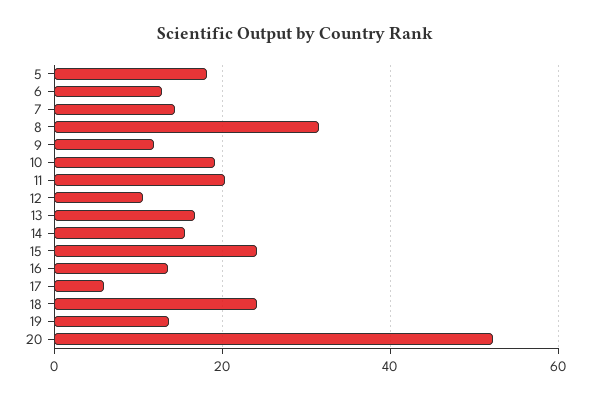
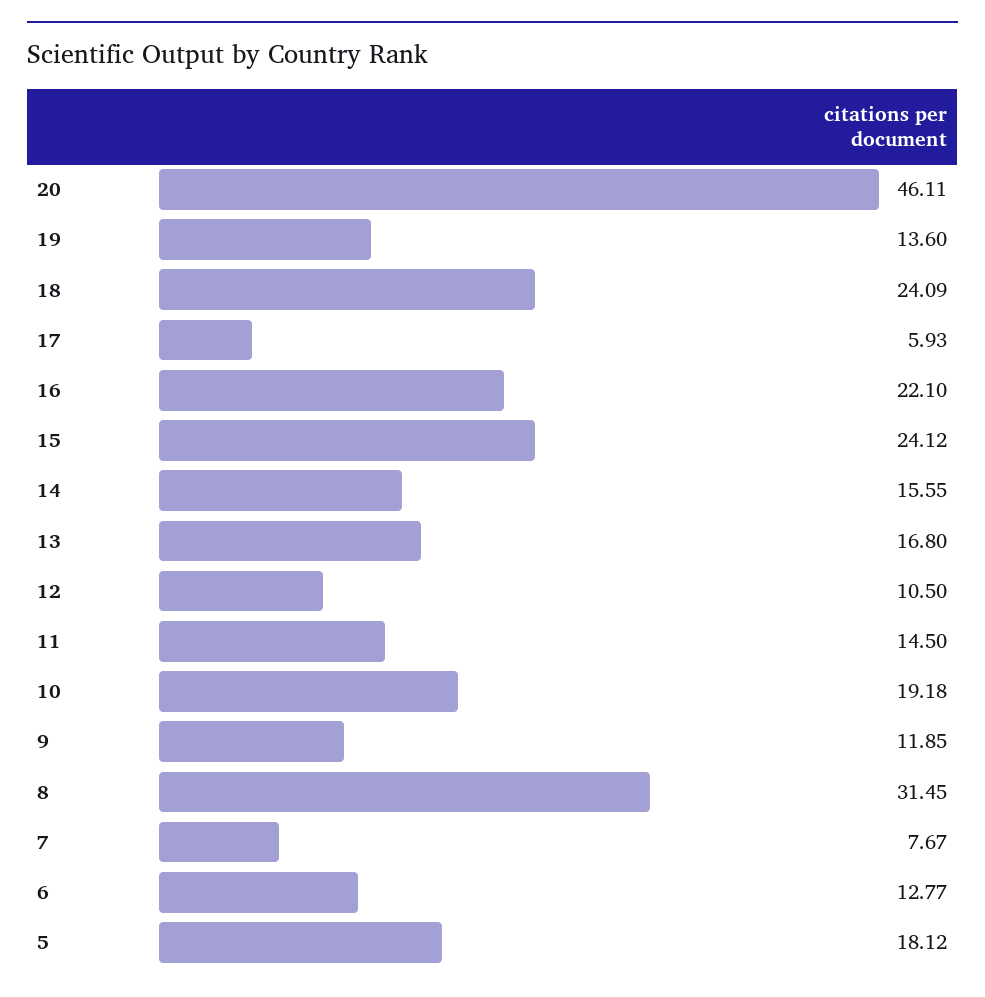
  {
    "5": 18.12,
    "6": 12.77,
-   "7": 14,
+   "7": 7.67,
    "8": 31.45,
    "9": 11.85,
    "10": 19.18,
-   "11": 20,
+   "11": 14.5,
    "12": 10.5,
    "13": 16.8,
    "14": 15.55,
    "15": 24.12,
-   "16": 14,
+   "16": 22.1,
    "17": 5.93,
    "18": 24.09,
    "19": 13.6,
-   "20": 52
+   "20": 46.11
  }

